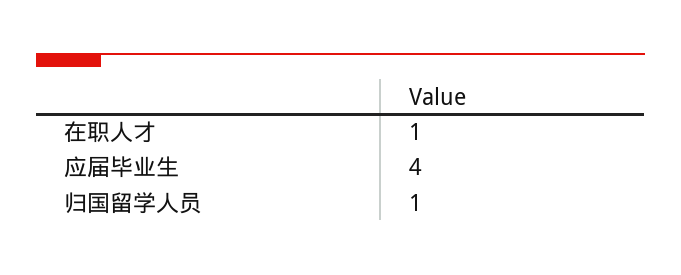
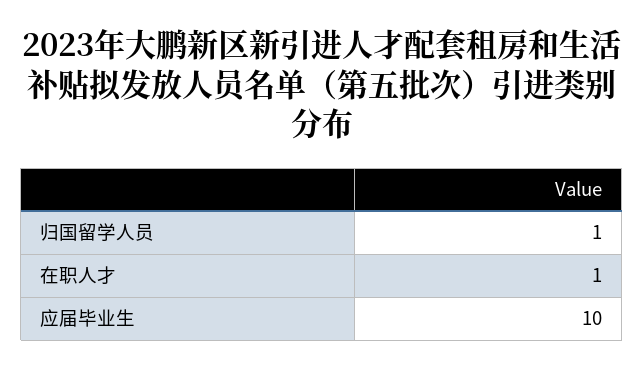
  {
    "在职人才": 1,
-   "应届毕业生": 4,
+   "应届毕业生": 10,
    "归国留学人员": 1
  }

